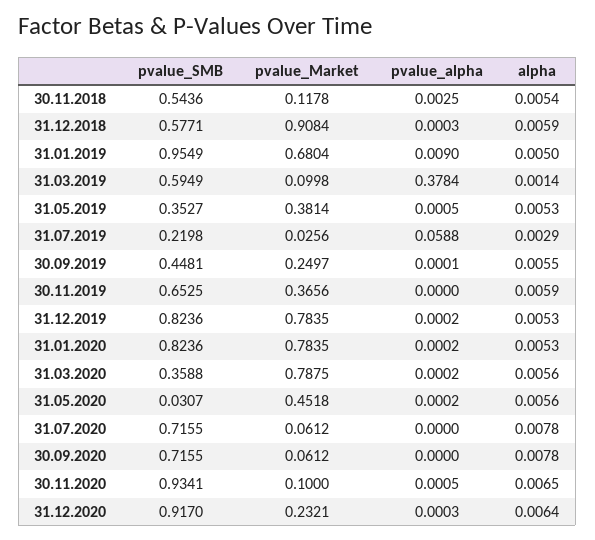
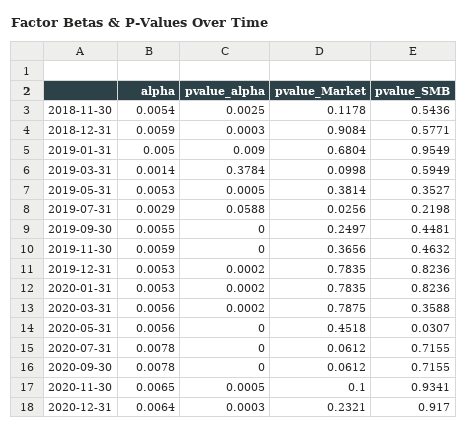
  {
    "pvalue_SMB": {
      "30.11.2018": 0.5436,
      "31.12.2018": 0.5771,
      "31.01.2019": 0.9549,
      "31.03.2019": 0.5949,
      "31.05.2019": 0.3527,
      "31.07.2019": 0.2198,
      "30.09.2019": 0.4481,
-     "30.11.2019": 0.6525,
+     "30.11.2019": 0.4632,
      "31.12.2019": 0.8236,
      "31.01.2020": 0.8236,
      "31.03.2020": 0.3588,
      "31.05.2020": 0.0307,
      "31.07.2020": 0.7155,
      "30.09.2020": 0.7155,
      "30.11.2020": 0.9341,
      "31.12.2020": 0.917
    },
    "pvalue_Market": {
      "30.11.2018": 0.1178,
      "31.12.2018": 0.9084,
      "31.01.2019": 0.6804,
      "31.03.2019": 0.0998,
      "31.05.2019": 0.3814,
      "31.07.2019": 0.0256,
      "30.09.2019": 0.2497,
      "30.11.2019": 0.3656,
      "31.12.2019": 0.7835,
      "31.01.2020": 0.7835,
      "31.03.2020": 0.7875,
      "31.05.2020": 0.4518,
      "31.07.2020": 0.0612,
      "30.09.2020": 0.0612,
      "30.11.2020": 0.1,
      "31.12.2020": 0.2321
    },
    "pvalue_alpha": {
      "30.11.2018": 0.0025,
      "31.12.2018": 0.0003,
      "31.01.2019": 0.009,
      "31.03.2019": 0.3784,
      "31.05.2019": 0.0005,
      "31.07.2019": 0.0588,
-     "30.09.2019": 0.0001,
+     "30.09.2019": 0,
      "30.11.2019": 0,
      "31.12.2019": 0.0002,
      "31.01.2020": 0.0002,
      "31.03.2020": 0.0002,
-     "31.05.2020": 0.0002,
+     "31.05.2020": 0,
      "31.07.2020": 0,
      "30.09.2020": 0,
      "30.11.2020": 0.0005,
      "31.12.2020": 0.0003
    },
    "alpha": {
      "30.11.2018": 0.0054,
      "31.12.2018": 0.0059,
      "31.01.2019": 0.005,
      "31.03.2019": 0.0014,
      "31.05.2019": 0.0053,
      "31.07.2019": 0.0029,
      "30.09.2019": 0.0055,
      "30.11.2019": 0.0059,
      "31.12.2019": 0.0053,
      "31.01.2020": 0.0053,
      "31.03.2020": 0.0056,
      "31.05.2020": 0.0056,
      "31.07.2020": 0.0078,
      "30.09.2020": 0.0078,
      "30.11.2020": 0.0065,
      "31.12.2020": 0.0064
    }
  }

